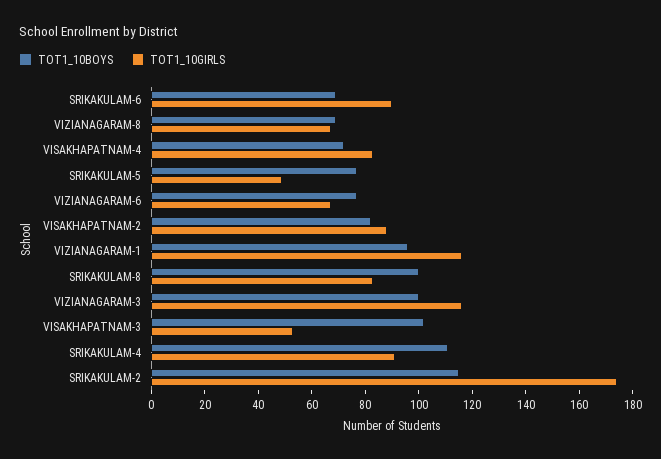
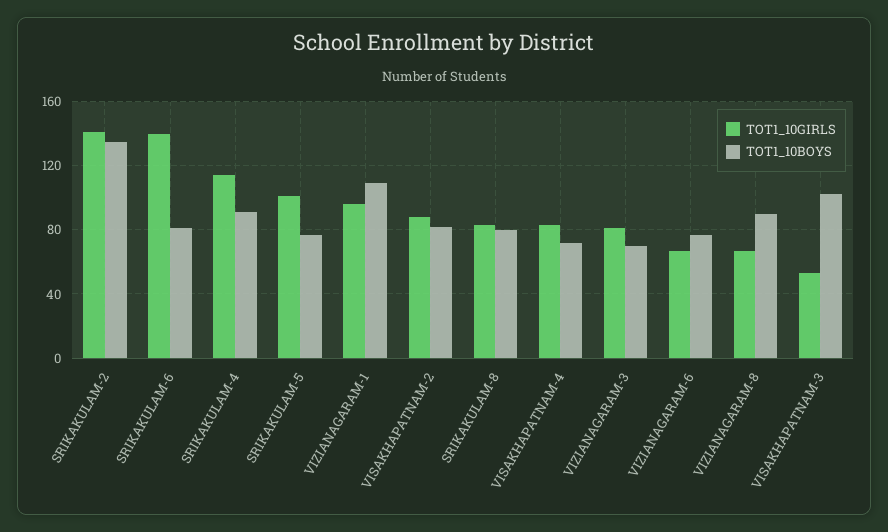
  {
    "TOT1_10BOYS": {
-     "SRIKAKULAM-6": 70,
+     "SRIKAKULAM-6": 80,
-     "VIZIANAGARAM-8": 70,
+     "VIZIANAGARAM-8": 90,
      "VISAKHAPATNAM-4": 70,
      "SRIKAKULAM-5": 75,
      "VIZIANAGARAM-6": 75,
      "VISAKHAPATNAM-2": 80,
-     "VIZIANAGARAM-1": 95,
+     "VIZIANAGARAM-1": 110,
-     "SRIKAKULAM-8": 100,
+     "SRIKAKULAM-8": 80,
-     "VIZIANAGARAM-3": 100,
+     "VIZIANAGARAM-3": 70,
      "VISAKHAPATNAM-3": 100,
-     "SRIKAKULAM-4": 110,
+     "SRIKAKULAM-4": 90,
-     "SRIKAKULAM-2": 115
+     "SRIKAKULAM-2": 135
    },
    "TOT1_10GIRLS": {
-     "SRIKAKULAM-6": 90,
+     "SRIKAKULAM-6": 140,
      "VIZIANAGARAM-8": 65,
      "VISAKHAPATNAM-4": 85,
-     "SRIKAKULAM-5": 50,
+     "SRIKAKULAM-5": 100,
      "VIZIANAGARAM-6": 65,
      "VISAKHAPATNAM-2": 90,
-     "VIZIANAGARAM-1": 115,
+     "VIZIANAGARAM-1": 95,
      "SRIKAKULAM-8": 85,
-     "VIZIANAGARAM-3": 115,
+     "VIZIANAGARAM-3": 80,
      "VISAKHAPATNAM-3": 55,
-     "SRIKAKULAM-4": 90,
+     "SRIKAKULAM-4": 115,
-     "SRIKAKULAM-2": 175
+     "SRIKAKULAM-2": 140
    }
  }

